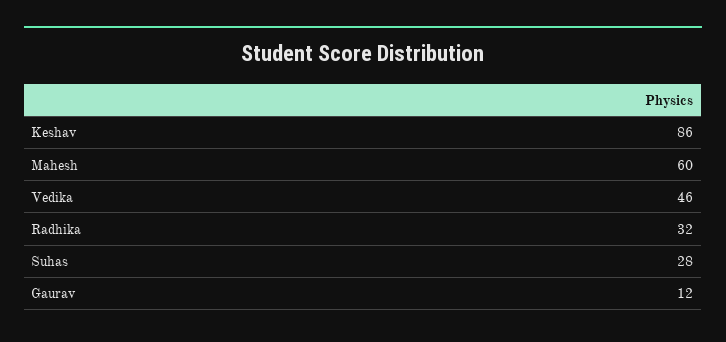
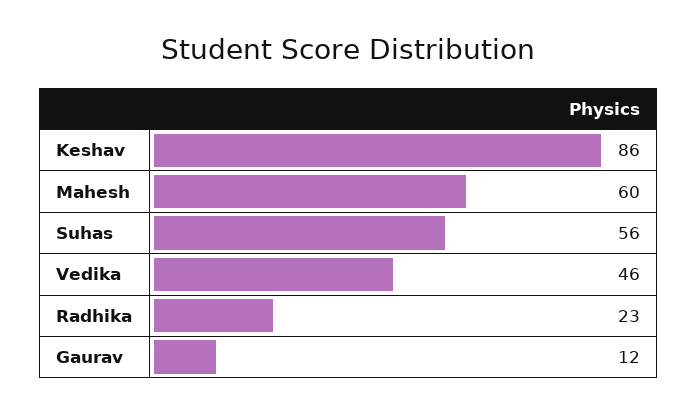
  {
    "Keshav": 86,
    "Mahesh": 60,
    "Vedika": 46,
-   "Radhika": 32,
+   "Radhika": 23,
-   "Suhas": 28,
+   "Suhas": 56,
    "Gaurav": 12
  }

